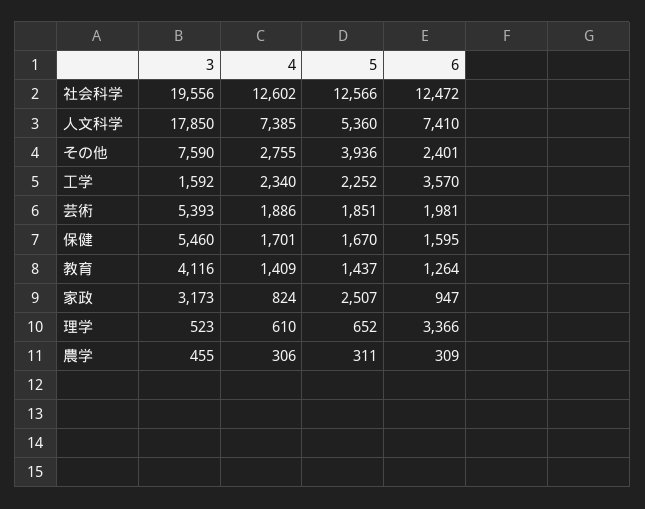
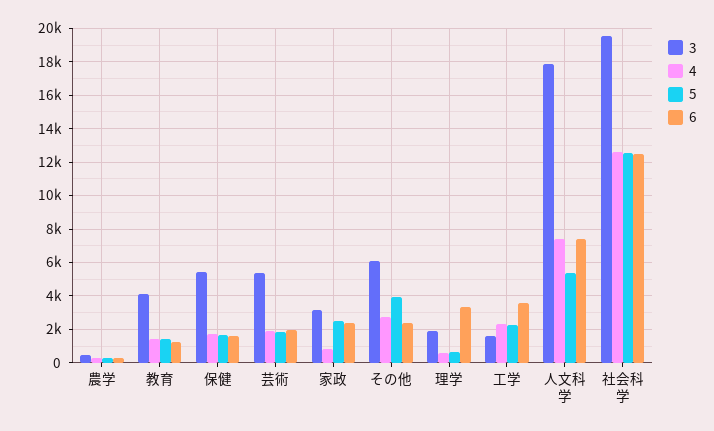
  {
    "3": {
      "社会科学": 19556,
      "人文科学": 17850,
-     "その他": 7590,
+     "その他": 6000,
      "工学": 1592,
      "芸術": 5393,
      "保健": 5460,
      "教育": 4116,
      "家政": 3173,
-     "理学": 523,
+     "理学": 2000,
      "農学": 455
    },
    "4": {
      "社会科学": 12602,
      "人文科学": 7385,
      "その他": 2755,
      "工学": 2340,
      "芸術": 1886,
      "保健": 1701,
      "教育": 1409,
      "家政": 824,
      "理学": 610,
      "農学": 306
    },
    "5": {
      "社会科学": 12566,
      "人文科学": 5360,
      "その他": 3936,
      "工学": 2252,
      "芸術": 1851,
      "保健": 1670,
      "教育": 1437,
      "家政": 2507,
      "理学": 652,
      "農学": 311
    },
    "6": {
      "社会科学": 12472,
      "人文科学": 7410,
      "その他": 2401,
      "工学": 3570,
      "芸術": 1981,
      "保健": 1595,
      "教育": 1264,
-     "家政": 947,
+     "家政": 2500,
      "理学": 3366,
      "農学": 309
    }
  }

